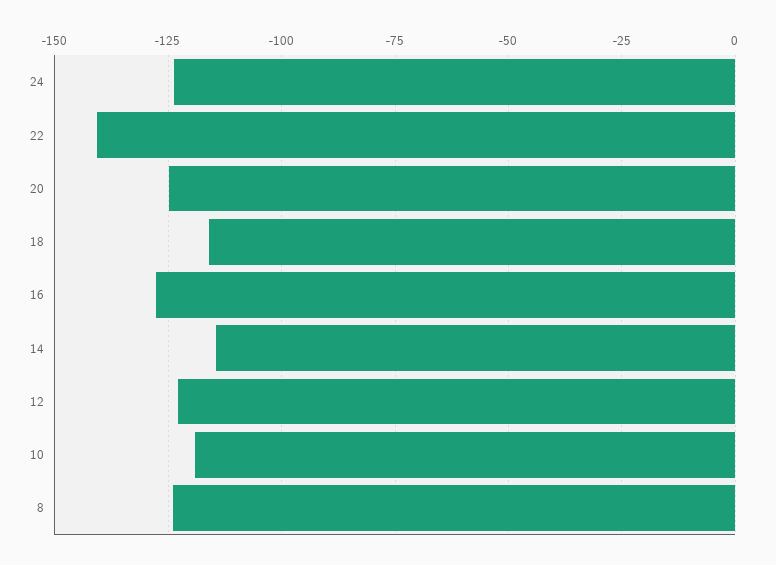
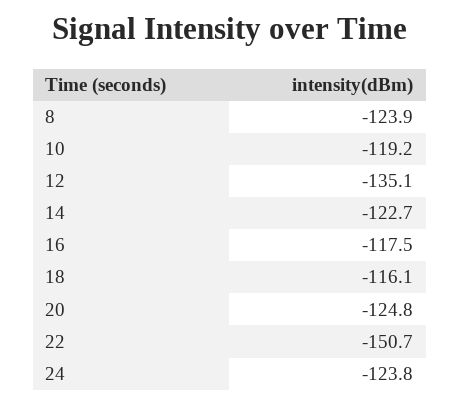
  {
    "24": -123.8,
-   "22": -140,
+   "22": -150.7,
    "20": -124.8,
    "18": -116.1,
-   "16": -127.5,
+   "16": -117.5,
-   "14": -115,
+   "14": -122.7,
-   "12": -122.5,
+   "12": -135.1,
    "10": -119.2,
    "8": -123.9
  }

